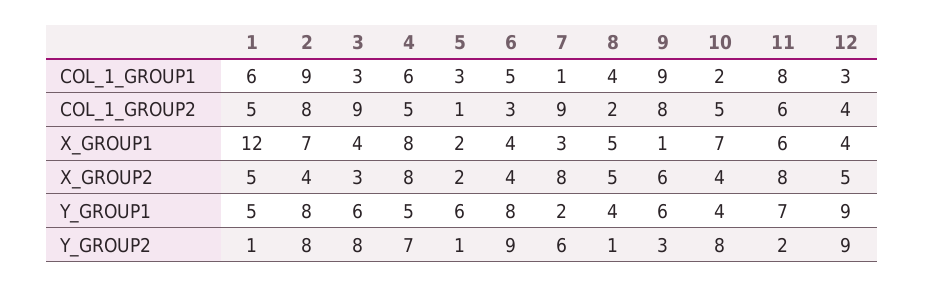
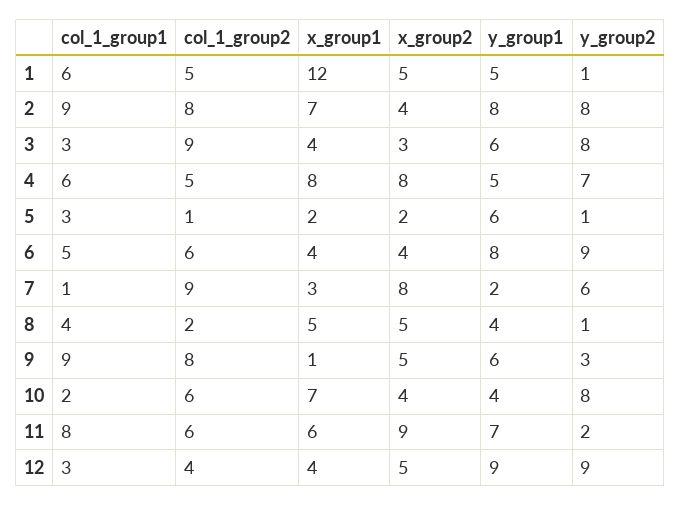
  {
    "1": {
      "COL_1_GROUP1": 6,
      "COL_1_GROUP2": 5,
      "X_GROUP1": 12,
      "X_GROUP2": 5,
      "Y_GROUP1": 5,
      "Y_GROUP2": 1
    },
    "2": {
      "COL_1_GROUP1": 9,
      "COL_1_GROUP2": 8,
      "X_GROUP1": 7,
      "X_GROUP2": 4,
      "Y_GROUP1": 8,
      "Y_GROUP2": 8
    },
    "3": {
      "COL_1_GROUP1": 3,
      "COL_1_GROUP2": 9,
      "X_GROUP1": 4,
      "X_GROUP2": 3,
      "Y_GROUP1": 6,
      "Y_GROUP2": 8
    },
    "4": {
      "COL_1_GROUP1": 6,
      "COL_1_GROUP2": 5,
      "X_GROUP1": 8,
      "X_GROUP2": 8,
      "Y_GROUP1": 5,
      "Y_GROUP2": 7
    },
    "5": {
      "COL_1_GROUP1": 3,
      "COL_1_GROUP2": 1,
      "X_GROUP1": 2,
      "X_GROUP2": 2,
      "Y_GROUP1": 6,
      "Y_GROUP2": 1
    },
    "6": {
      "COL_1_GROUP1": 5,
-     "COL_1_GROUP2": 3,
+     "COL_1_GROUP2": 6,
      "X_GROUP1": 4,
      "X_GROUP2": 4,
      "Y_GROUP1": 8,
      "Y_GROUP2": 9
    },
    "7": {
      "COL_1_GROUP1": 1,
      "COL_1_GROUP2": 9,
      "X_GROUP1": 3,
      "X_GROUP2": 8,
      "Y_GROUP1": 2,
      "Y_GROUP2": 6
    },
    "8": {
      "COL_1_GROUP1": 4,
      "COL_1_GROUP2": 2,
      "X_GROUP1": 5,
      "X_GROUP2": 5,
      "Y_GROUP1": 4,
      "Y_GROUP2": 1
    },
    "9": {
      "COL_1_GROUP1": 9,
      "COL_1_GROUP2": 8,
      "X_GROUP1": 1,
-     "X_GROUP2": 6,
+     "X_GROUP2": 5,
      "Y_GROUP1": 6,
      "Y_GROUP2": 3
    },
    "10": {
      "COL_1_GROUP1": 2,
-     "COL_1_GROUP2": 5,
+     "COL_1_GROUP2": 6,
      "X_GROUP1": 7,
      "X_GROUP2": 4,
      "Y_GROUP1": 4,
      "Y_GROUP2": 8
    },
    "11": {
      "COL_1_GROUP1": 8,
      "COL_1_GROUP2": 6,
      "X_GROUP1": 6,
-     "X_GROUP2": 8,
+     "X_GROUP2": 9,
      "Y_GROUP1": 7,
      "Y_GROUP2": 2
    },
    "12": {
      "COL_1_GROUP1": 3,
      "COL_1_GROUP2": 4,
      "X_GROUP1": 4,
      "X_GROUP2": 5,
      "Y_GROUP1": 9,
      "Y_GROUP2": 9
    }
  }

